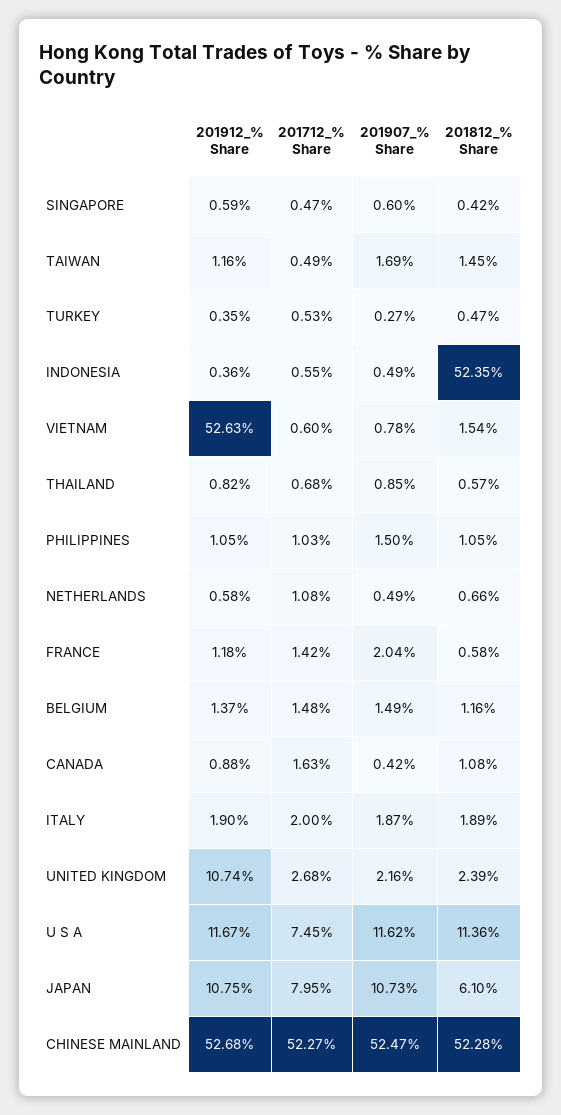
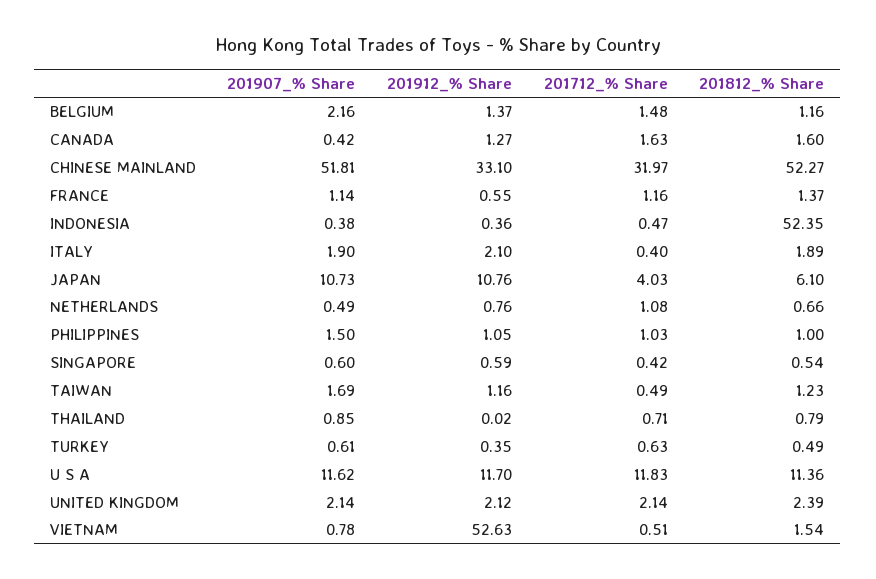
  {
    "201912_% Share": {
      "SINGAPORE": 0.59,
      "TAIWAN": 1.16,
      "TURKEY": 0.35,
      "INDONESIA": 0.36,
      "VIETNAM": 52.63,
-     "THAILAND": 0.82,
+     "THAILAND": 0.02,
      "PHILIPPINES": 1.05,
-     "NETHERLANDS": 0.58,
+     "NETHERLANDS": 0.76,
-     "FRANCE": 1.18,
+     "FRANCE": 0.55,
      "BELGIUM": 1.37,
-     "CANADA": 0.88,
+     "CANADA": 1.27,
-     "ITALY": 1.9,
+     "ITALY": 2.1,
-     "UNITED KINGDOM": 10.74,
+     "UNITED KINGDOM": 2.12,
-     "U S A": 11.67,
+     "U S A": 11.7,
-     "JAPAN": 10.75,
+     "JAPAN": 10.76,
-     "CHINESE MAINLAND": 52.68
+     "CHINESE MAINLAND": 33.1
    },
    "201712_% Share": {
-     "SINGAPORE": 0.47,
+     "SINGAPORE": 0.42,
      "TAIWAN": 0.49,
-     "TURKEY": 0.53,
+     "TURKEY": 0.63,
-     "INDONESIA": 0.55,
+     "INDONESIA": 0.47,
-     "VIETNAM": 0.6,
+     "VIETNAM": 0.51,
-     "THAILAND": 0.68,
+     "THAILAND": 0.71,
      "PHILIPPINES": 1.03,
      "NETHERLANDS": 1.08,
-     "FRANCE": 1.42,
+     "FRANCE": 1.16,
      "BELGIUM": 1.48,
      "CANADA": 1.63,
-     "ITALY": 2,
+     "ITALY": 0.4,
-     "UNITED KINGDOM": 2.68,
+     "UNITED KINGDOM": 2.14,
-     "U S A": 7.45,
+     "U S A": 11.83,
-     "JAPAN": 7.95,
+     "JAPAN": 4.03,
-     "CHINESE MAINLAND": 52.27
+     "CHINESE MAINLAND": 31.97
    },
    "201907_% Share": {
      "SINGAPORE": 0.6,
      "TAIWAN": 1.69,
-     "TURKEY": 0.27,
+     "TURKEY": 0.61,
-     "INDONESIA": 0.49,
+     "INDONESIA": 0.38,
      "VIETNAM": 0.78,
      "THAILAND": 0.85,
      "PHILIPPINES": 1.5,
      "NETHERLANDS": 0.49,
-     "FRANCE": 2.04,
+     "FRANCE": 1.14,
-     "BELGIUM": 1.49,
+     "BELGIUM": 2.16,
      "CANADA": 0.42,
-     "ITALY": 1.87,
+     "ITALY": 1.9,
-     "UNITED KINGDOM": 2.16,
+     "UNITED KINGDOM": 2.14,
      "U S A": 11.62,
      "JAPAN": 10.73,
-     "CHINESE MAINLAND": 52.47
+     "CHINESE MAINLAND": 51.81
    },
    "201812_% Share": {
-     "SINGAPORE": 0.42,
+     "SINGAPORE": 0.54,
-     "TAIWAN": 1.45,
+     "TAIWAN": 1.23,
-     "TURKEY": 0.47,
+     "TURKEY": 0.49,
      "INDONESIA": 52.35,
      "VIETNAM": 1.54,
-     "THAILAND": 0.57,
+     "THAILAND": 0.79,
-     "PHILIPPINES": 1.05,
+     "PHILIPPINES": 1,
      "NETHERLANDS": 0.66,
-     "FRANCE": 0.58,
+     "FRANCE": 1.37,
      "BELGIUM": 1.16,
-     "CANADA": 1.08,
+     "CANADA": 1.6,
      "ITALY": 1.89,
      "UNITED KINGDOM": 2.39,
      "U S A": 11.36,
      "JAPAN": 6.1,
-     "CHINESE MAINLAND": 52.28
+     "CHINESE MAINLAND": 52.27
    }
  }

